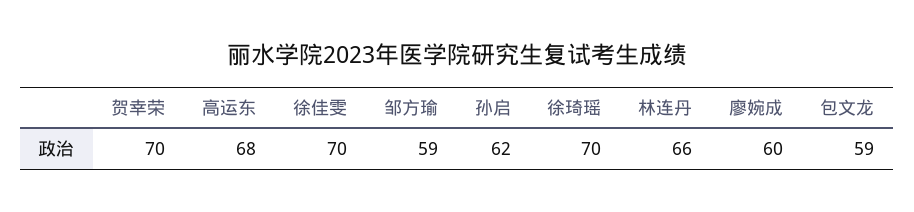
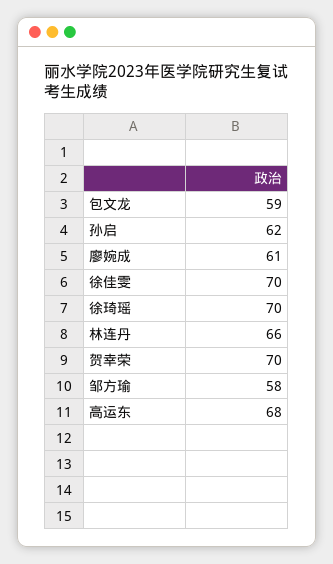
  {
    "贺幸荣": 70,
    "高运东": 68,
    "徐佳雯": 70,
-   "邹方瑜": 59,
+   "邹方瑜": 58,
    "孙启": 62,
    "徐琦瑶": 70,
    "林连丹": 66,
-   "廖婉成": 60,
+   "廖婉成": 61,
    "包文龙": 59
  }

